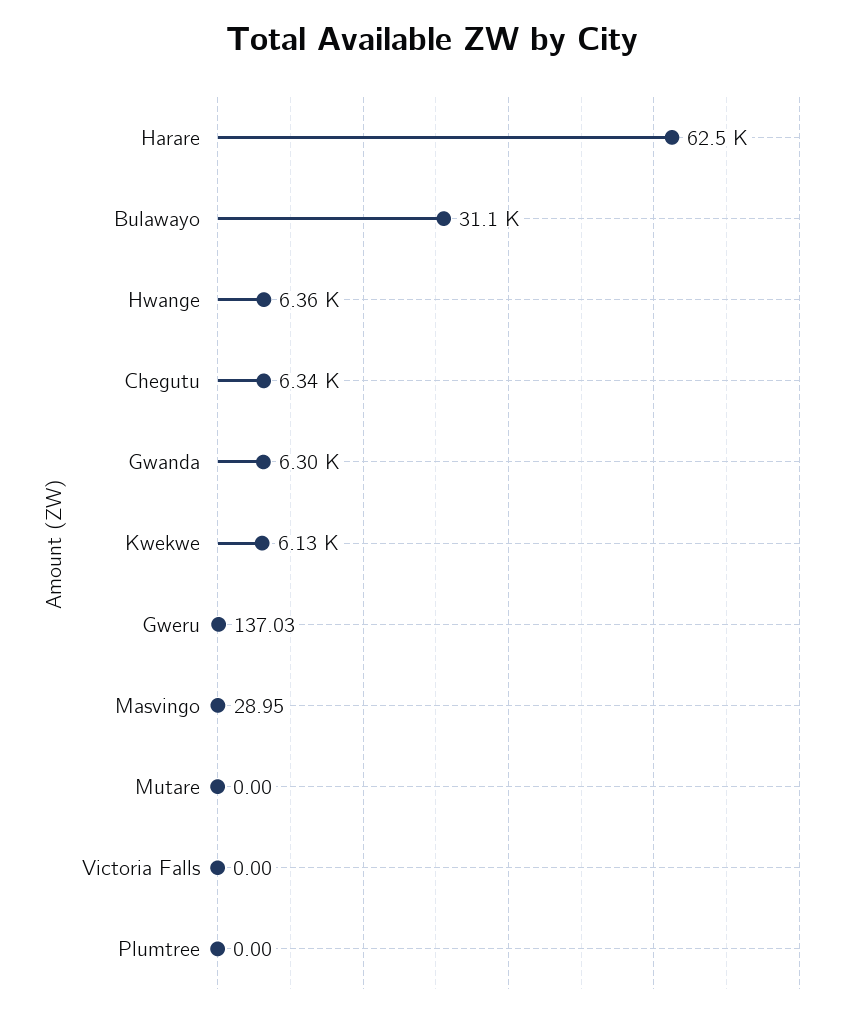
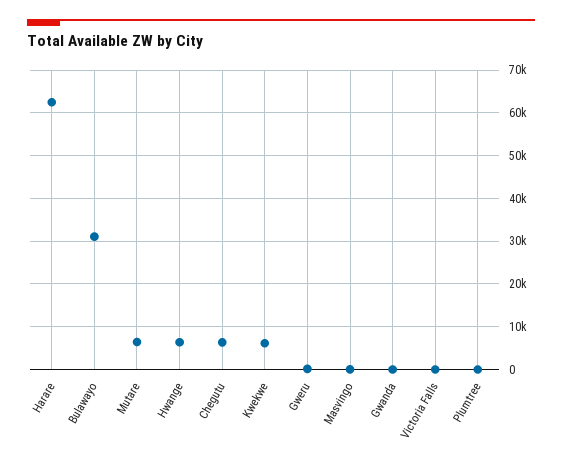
  {
    "Harare": 62500,
    "Bulawayo": 31100,
    "Hwange": 6360,
    "Chegutu": 6340,
-   "Gwanda": 6300,
+   "Gwanda": 0,
    "Kwekwe": 6130,
    "Gweru": 137.03,
    "Masvingo": 28.95,
-   "Mutare": 0,
+   "Mutare": 6000,
    "Victoria Falls": 0,
    "Plumtree": 0
  }

